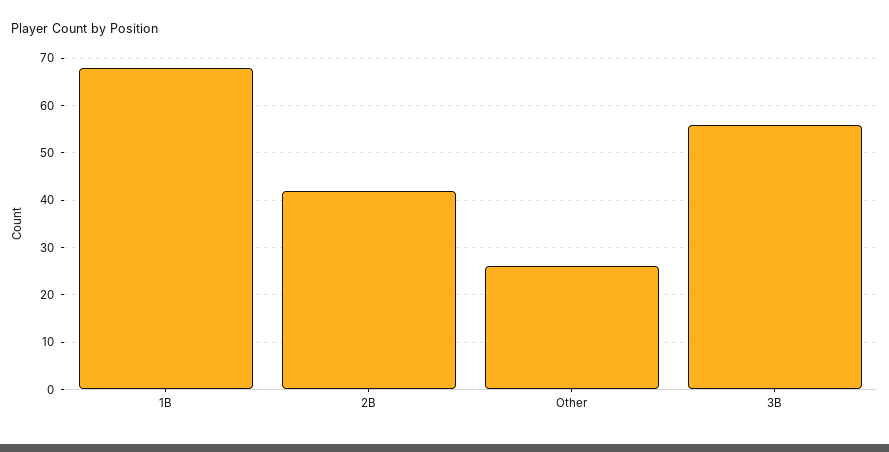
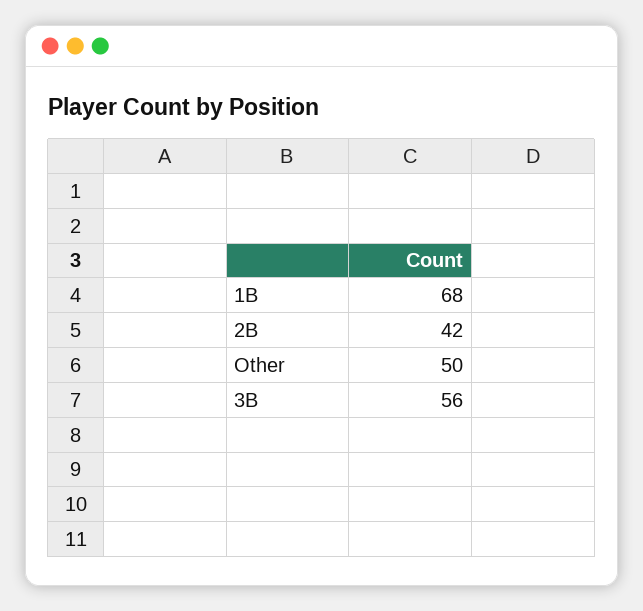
  {
    "1B": 68,
    "2B": 42,
-   "Other": 25,
+   "Other": 50,
    "3B": 56
  }

